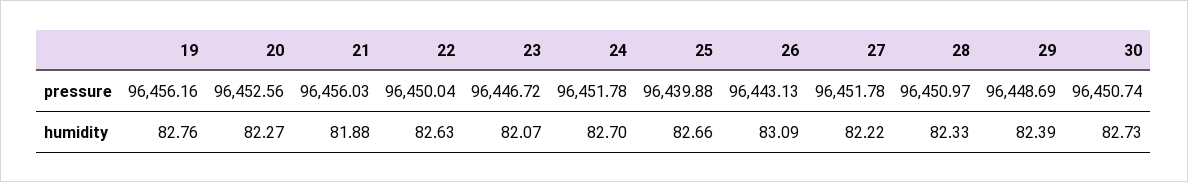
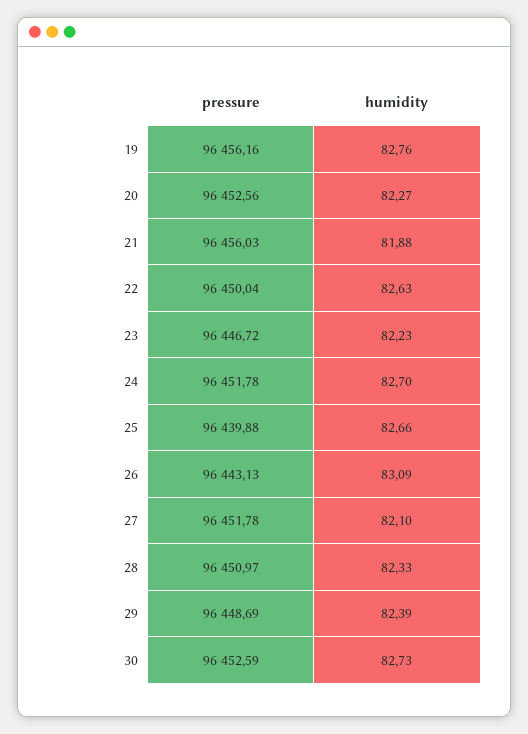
  {
    "19": {
      "pressure": 96456.16,
      "humidity": 82.76
    },
    "20": {
      "pressure": 96452.56,
      "humidity": 82.27
    },
    "21": {
      "pressure": 96456.03,
      "humidity": 81.88
    },
    "22": {
      "pressure": 96450.04,
      "humidity": 82.63
    },
    "23": {
      "pressure": 96446.72,
-     "humidity": 82.07
+     "humidity": 82.23
    },
    "24": {
      "pressure": 96451.78,
      "humidity": 82.7
    },
    "25": {
      "pressure": 96439.88,
      "humidity": 82.66
    },
    "26": {
      "pressure": 96443.13,
      "humidity": 83.09
    },
    "27": {
      "pressure": 96451.78,
-     "humidity": 82.22
+     "humidity": 82.1
    },
    "28": {
      "pressure": 96450.97,
      "humidity": 82.33
    },
    "29": {
      "pressure": 96448.69,
      "humidity": 82.39
    },
    "30": {
-     "pressure": 96450.74,
+     "pressure": 96452.59,
      "humidity": 82.73
    }
  }

